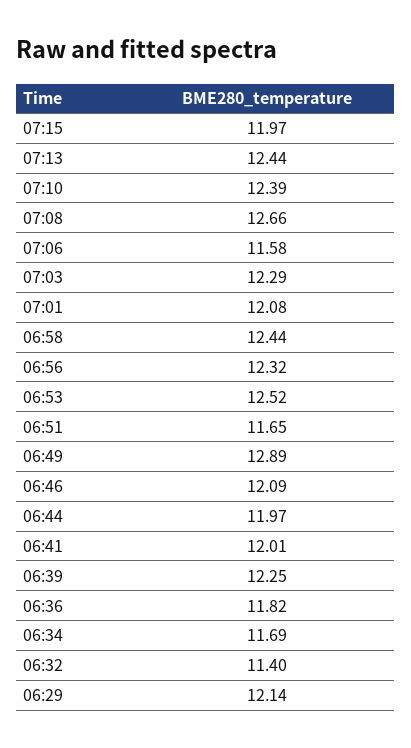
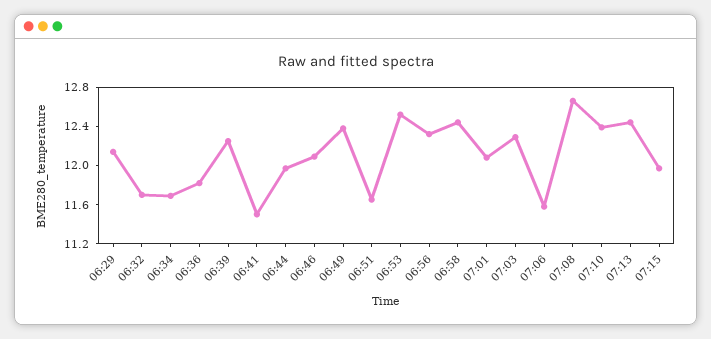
  {
    "07:15": 11.97,
    "07:13": 12.44,
    "07:10": 12.39,
    "07:08": 12.66,
    "07:06": 11.58,
    "07:03": 12.29,
    "07:01": 12.08,
    "06:58": 12.44,
    "06:56": 12.32,
    "06:53": 12.52,
    "06:51": 11.65,
-   "06:49": 12.89,
+   "06:49": 12.4,
    "06:46": 12.09,
    "06:44": 11.97,
-   "06:41": 12.01,
+   "06:41": 11.5,
    "06:39": 12.25,
    "06:36": 11.82,
    "06:34": 11.69,
-   "06:32": 11.4,
+   "06:32": 11.7,
    "06:29": 12.14
  }

